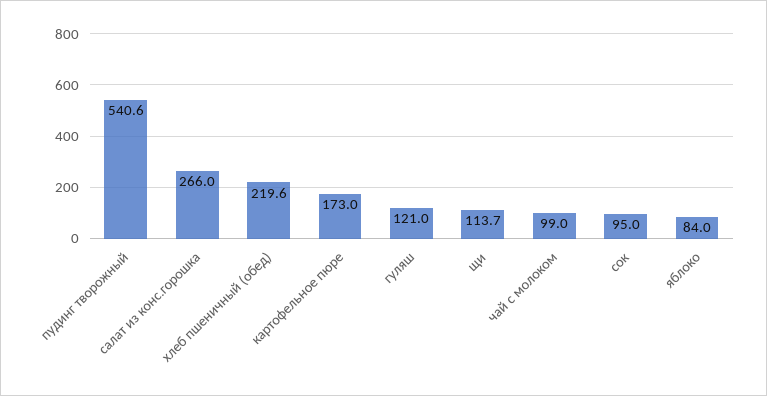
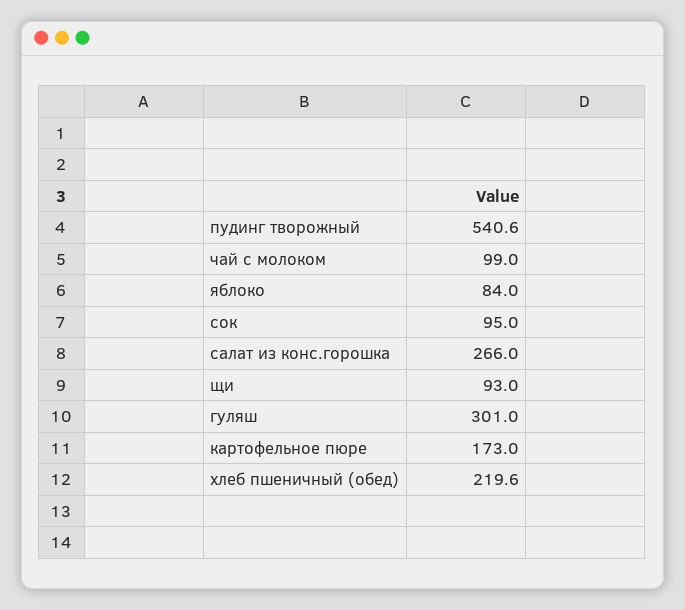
  {
    "пудинг творожный": 540.6,
    "салат из конс.горошка": 266,
    "хлеб пшеничный (обед)": 219.6,
    "картофельное пюре": 173,
-   "гуляш": 121,
+   "гуляш": 301,
-   "щи": 113.7,
+   "щи": 93,
    "чай с молоком": 99,
    "сок": 95,
    "яблоко": 84
  }

